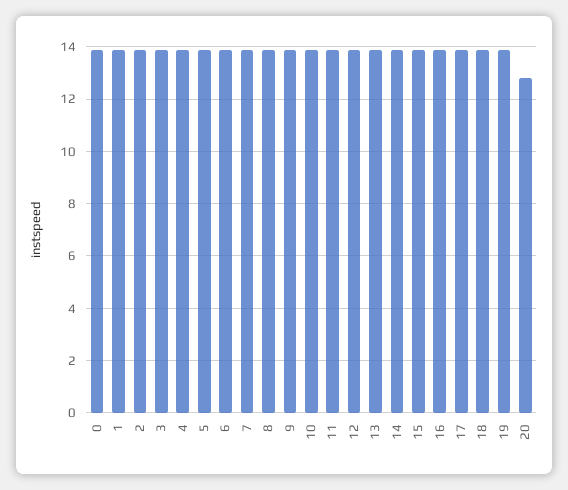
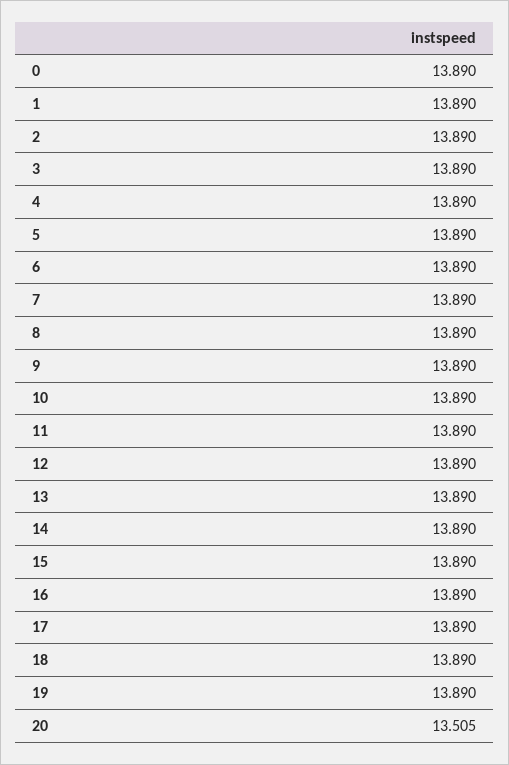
  {
    "0": 13.89,
    "1": 13.89,
    "2": 13.89,
    "3": 13.89,
    "4": 13.89,
    "5": 13.89,
    "6": 13.89,
    "7": 13.89,
    "8": 13.89,
    "9": 13.89,
    "10": 13.89,
    "11": 13.89,
    "12": 13.89,
    "13": 13.89,
    "14": 13.89,
    "15": 13.89,
    "16": 13.89,
    "17": 13.89,
    "18": 13.89,
    "19": 13.89,
-   "20": 12.75
+   "20": 13.505
  }

